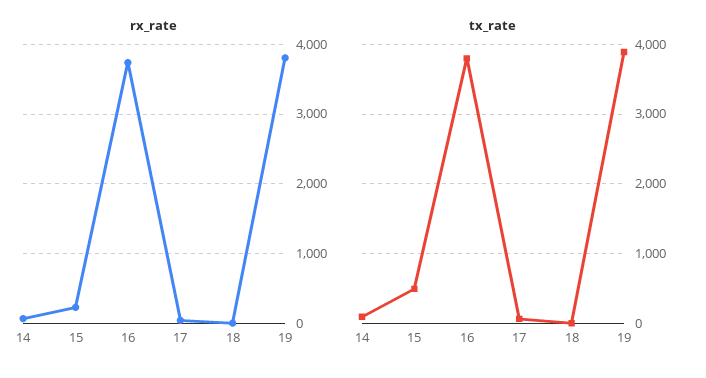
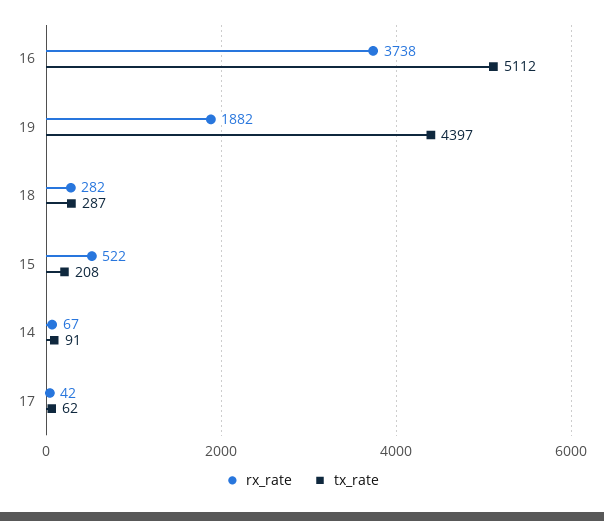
  {
    "rx_rate": {
      "14": 67,
-     "15": 200,
+     "15": 522,
      "16": 3738,
      "17": 42,
-     "18": 0,
+     "18": 282,
-     "19": 3800
+     "19": 1882
    },
    "tx_rate": {
      "14": 91,
-     "15": 500,
+     "15": 208,
-     "16": 3800,
+     "16": 5112,
      "17": 62,
-     "18": 0,
+     "18": 287,
-     "19": 3900
+     "19": 4397
    }
  }

